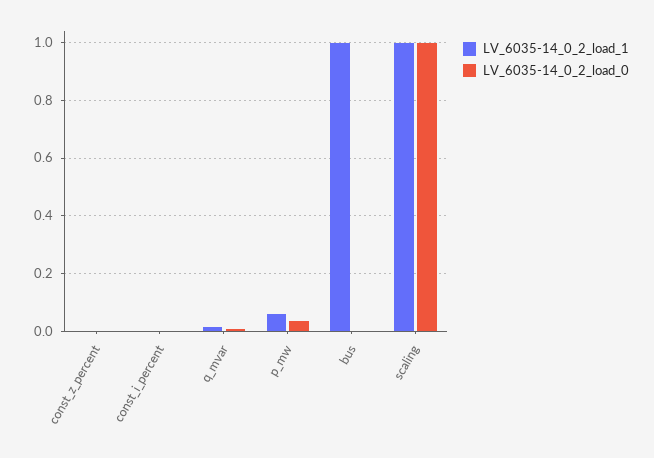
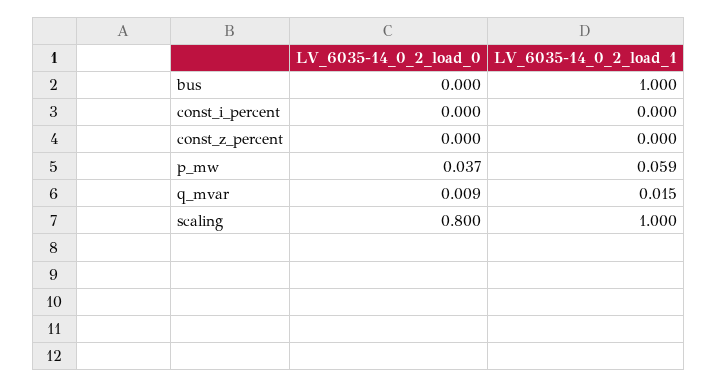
  {
    "LV_6035-14_0_2_load_1": {
      "const_z_percent": 0,
      "const_i_percent": 0,
      "q_mvar": 0.015,
      "p_mw": 0.059,
      "bus": 1,
      "scaling": 1
    },
    "LV_6035-14_0_2_load_0": {
      "const_z_percent": 0,
      "const_i_percent": 0,
      "q_mvar": 0.009,
      "p_mw": 0.037,
      "bus": 0,
-     "scaling": 1
+     "scaling": 0.8
    }
  }

